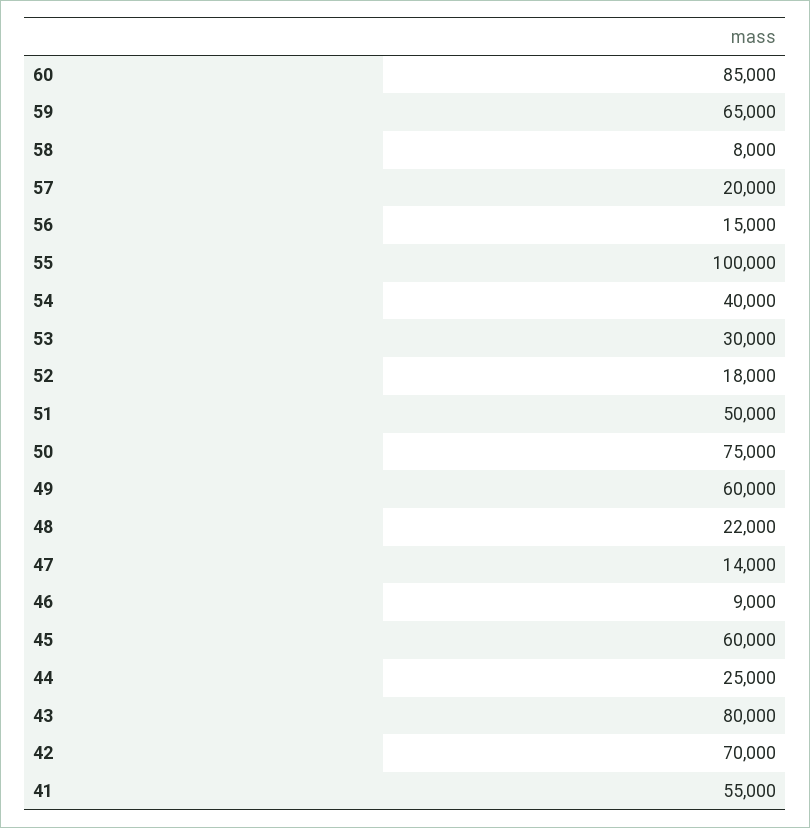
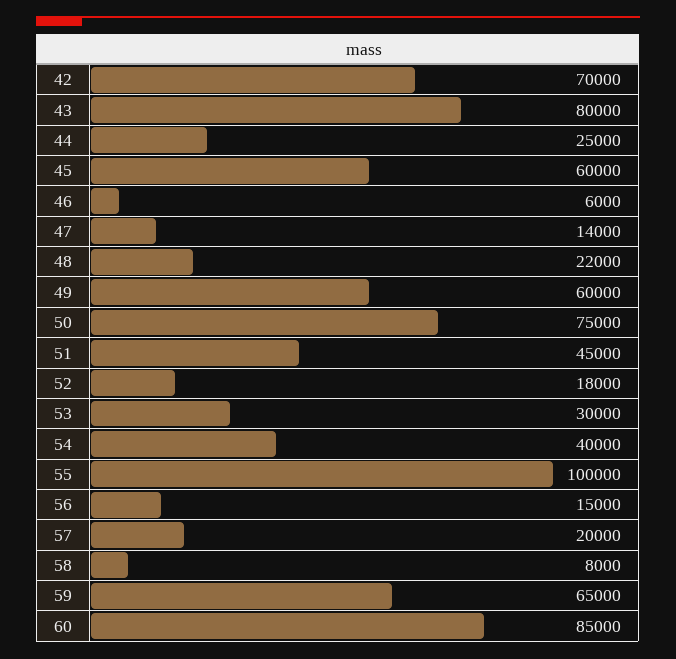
  {
    "60": 85000,
    "59": 65000,
    "58": 8000,
    "57": 20000,
    "56": 15000,
    "55": 100000,
    "54": 40000,
    "53": 30000,
    "52": 18000,
-   "51": 50000,
+   "51": 45000,
    "50": 75000,
    "49": 60000,
    "48": 22000,
    "47": 14000,
-   "46": 9000,
+   "46": 6000,
    "45": 60000,
    "44": 25000,
    "43": 80000,
-   "42": 70000,
+   "42": 70000
-   "41": 55000
  }

